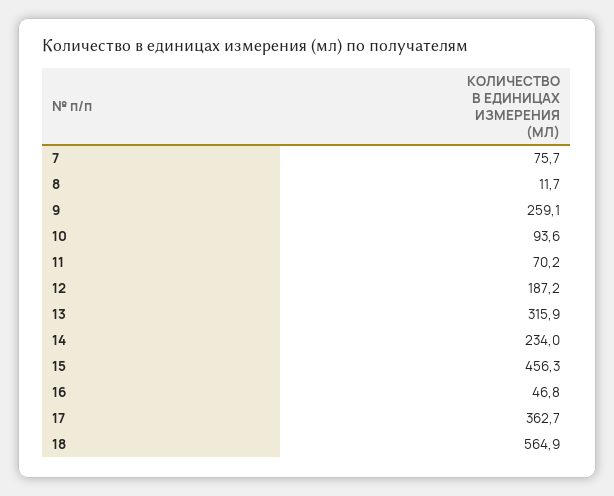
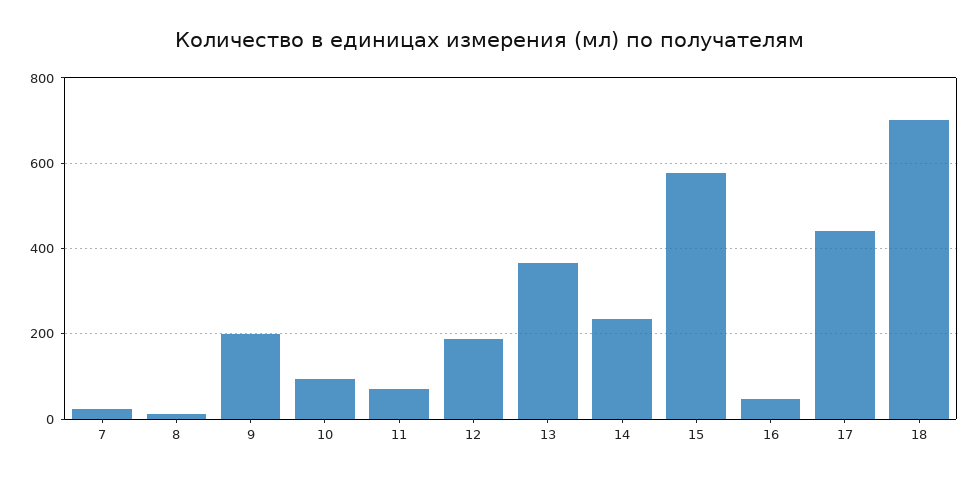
  {
-   "7": 75.7,
+   "7": 20,
    "8": 11.7,
-   "9": 259.1,
+   "9": 200,
    "10": 93.6,
    "11": 70.2,
    "12": 187.2,
-   "13": 315.9,
+   "13": 360,
    "14": 234,
-   "15": 456.3,
+   "15": 580,
    "16": 46.8,
-   "17": 362.7,
+   "17": 440,
-   "18": 564.9
+   "18": 700
  }

